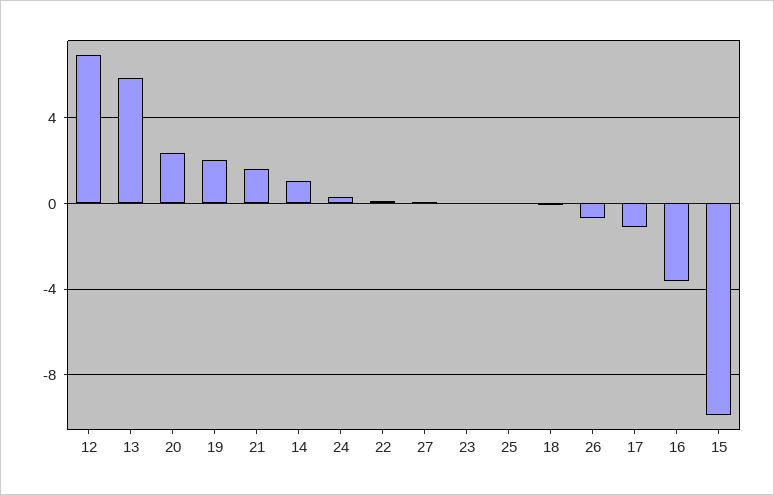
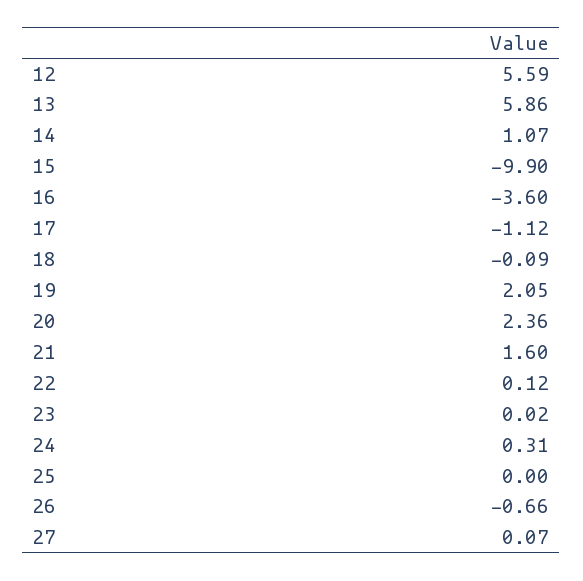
  {
-   "12": 7,
+   "12": 5.59,
    "13": 5.86,
    "20": 2.36,
    "19": 2.05,
    "21": 1.6,
    "14": 1.07,
    "24": 0.31,
    "22": 0.12,
    "27": 0.07,
    "23": 0.02,
    "25": 0,
    "18": -0.09,
    "26": -0.66,
    "17": -1.12,
    "16": -3.6,
    "15": -9.9
  }

